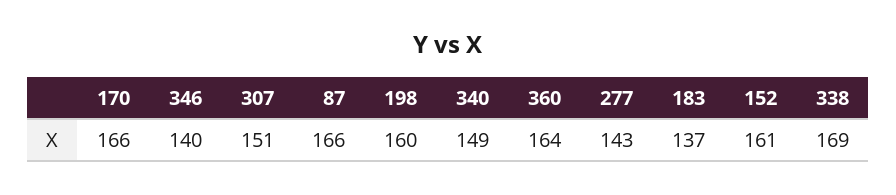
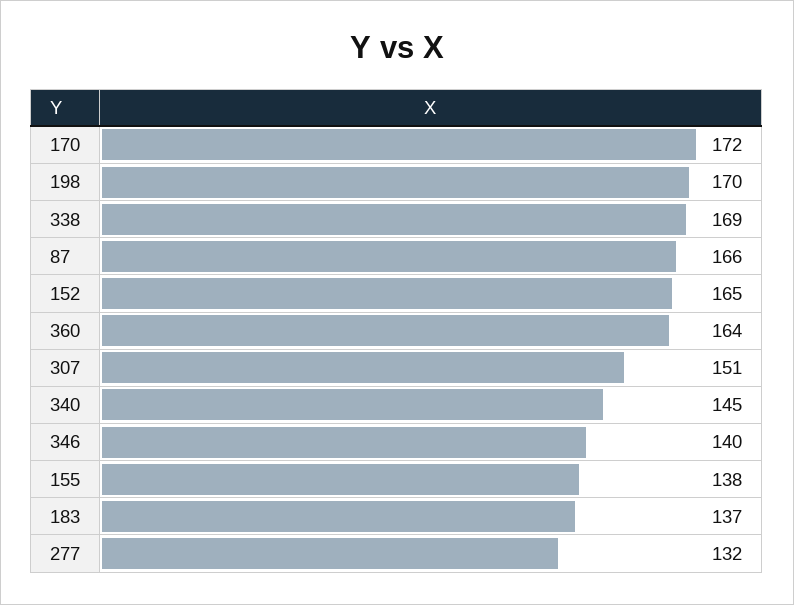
  {
-   "170": 166,
+   "170": 172,
    "346": 140,
    "307": 151,
    "87": 166,
-   "198": 160,
+   "198": 170,
-   "340": 149,
+   "340": 145,
    "360": 164,
-   "277": 143,
+   "277": 132,
    "183": 137,
-   "152": 161,
+   "152": 165,
-   "338": 169
+   "338": 169,
+   "155": 138
  }

